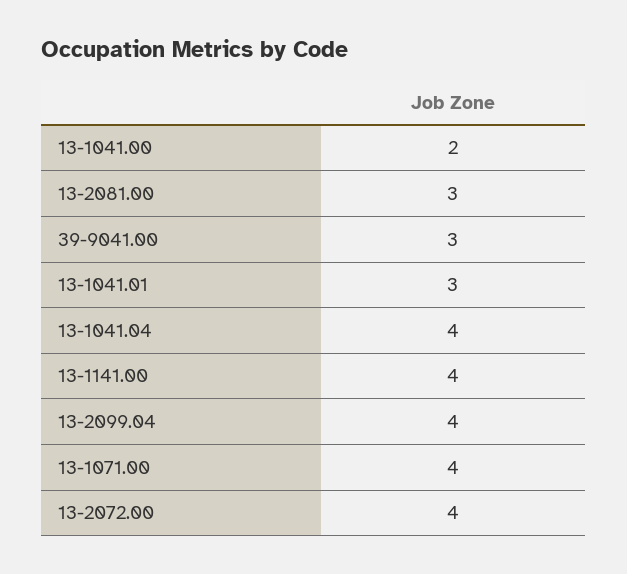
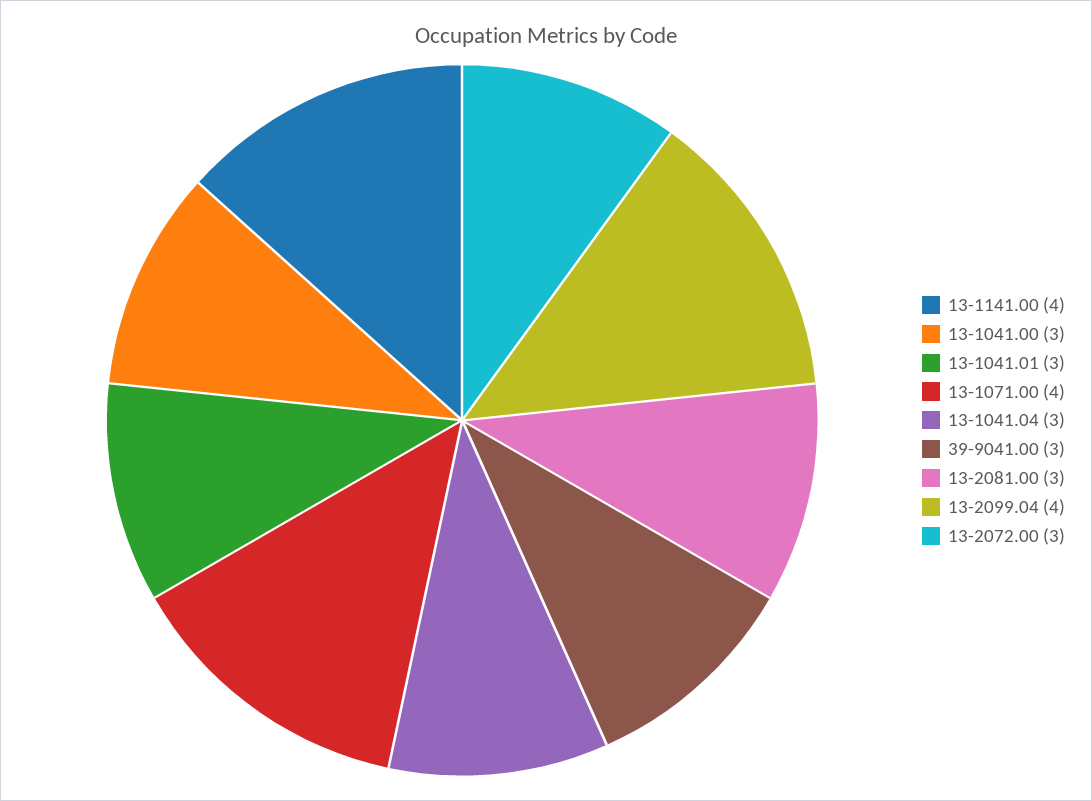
  {
-   "13-1041.00": 2,
+   "13-1041.00": 3,
    "13-2081.00": 3,
    "39-9041.00": 3,
    "13-1041.01": 3,
-   "13-1041.04": 4,
+   "13-1041.04": 3,
    "13-1141.00": 4,
    "13-2099.04": 4,
    "13-1071.00": 4,
-   "13-2072.00": 4
+   "13-2072.00": 3
  }

